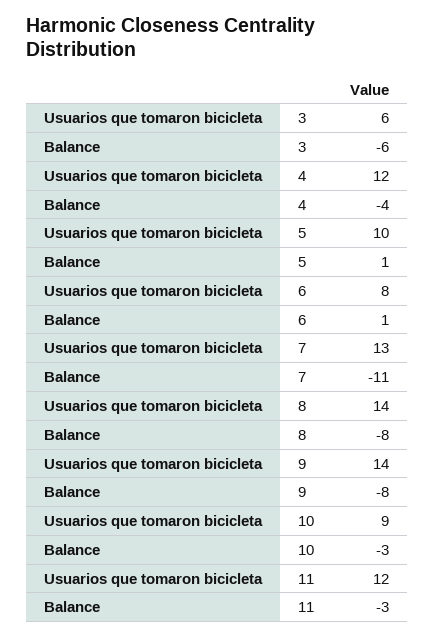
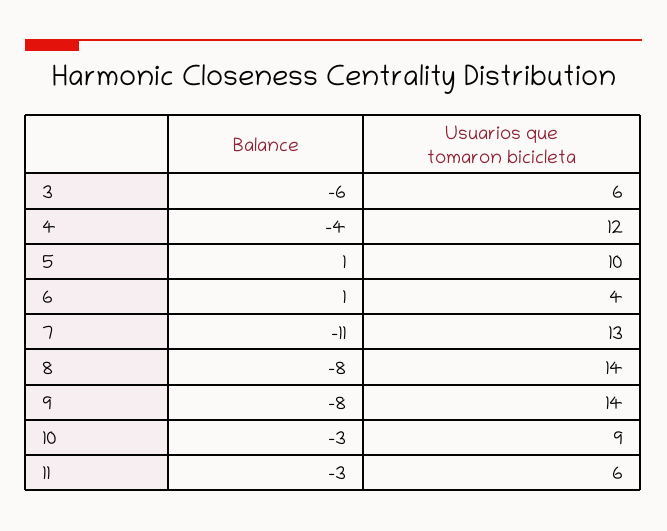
  {
    "Usuarios que tomaron bicicleta": {
      "3": 6,
      "4": 12,
      "5": 10,
-     "6": 8,
+     "6": 4,
      "7": 13,
      "8": 14,
      "9": 14,
      "10": 9,
-     "11": 12
+     "11": 6
    },
    "Balance": {
      "3": -6,
      "4": -4,
      "5": 1,
      "6": 1,
      "7": -11,
      "8": -8,
      "9": -8,
      "10": -3,
      "11": -3
    }
  }

